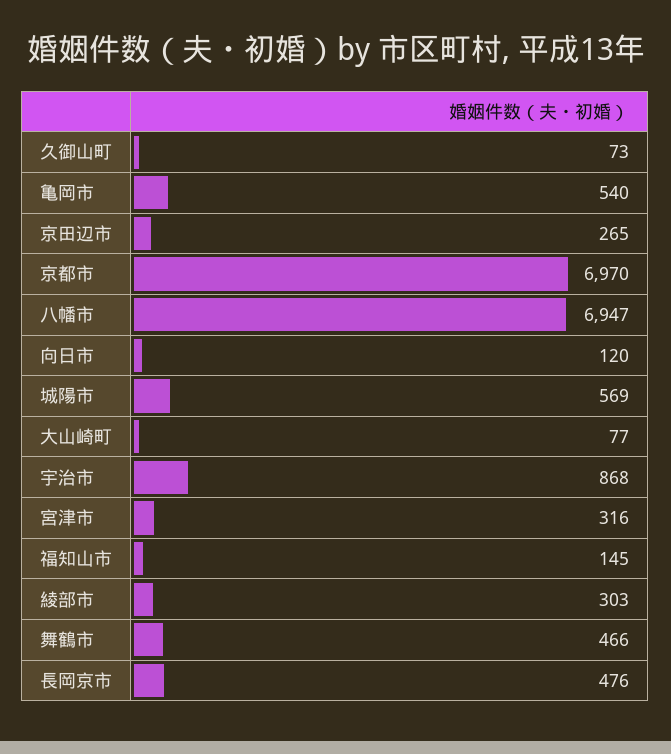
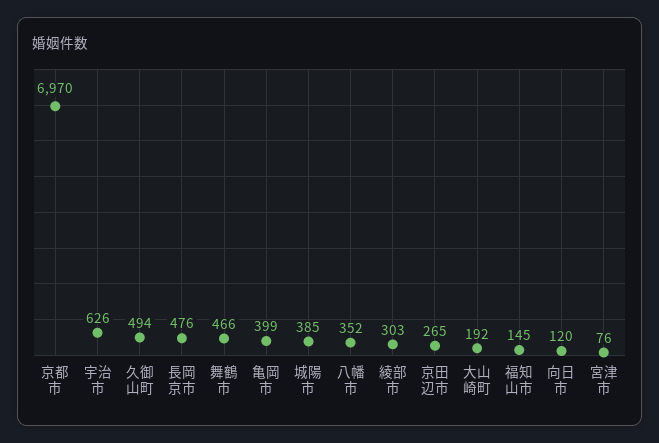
  {
-   "久御山町": 73,
+   "久御山町": 494,
-   "亀岡市": 540,
+   "亀岡市": 399,
    "京田辺市": 265,
    "京都市": 6970,
-   "八幡市": 6947,
+   "八幡市": 352,
    "向日市": 120,
-   "城陽市": 569,
+   "城陽市": 385,
-   "大山崎町": 77,
+   "大山崎町": 192,
-   "宇治市": 868,
+   "宇治市": 626,
-   "宮津市": 316,
+   "宮津市": 76,
    "福知山市": 145,
    "綾部市": 303,
    "舞鶴市": 466,
    "長岡京市": 476
  }

